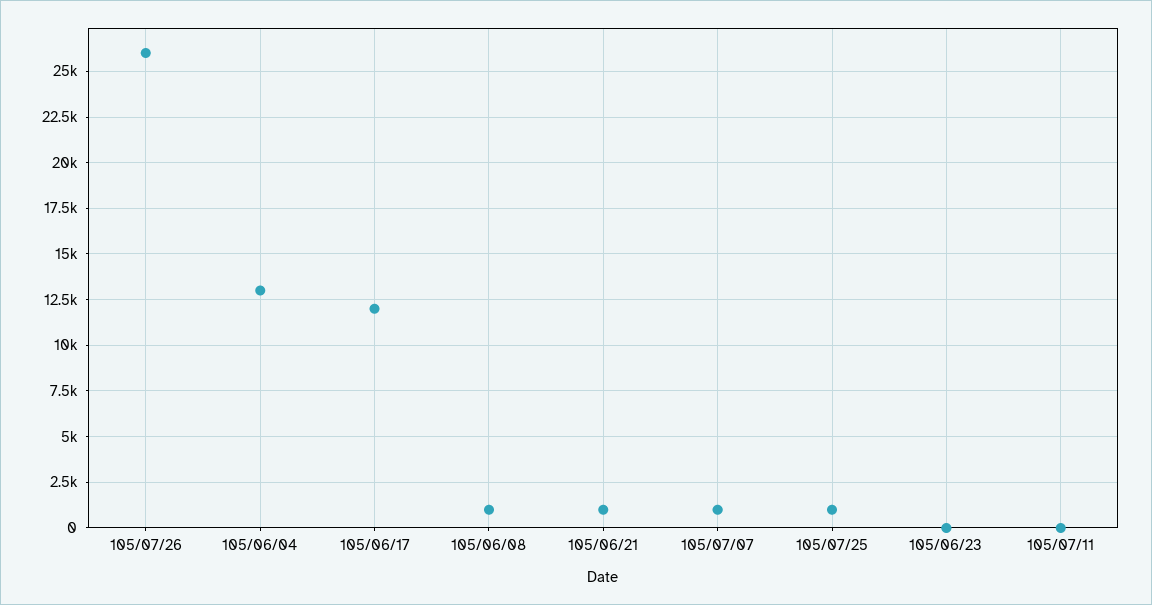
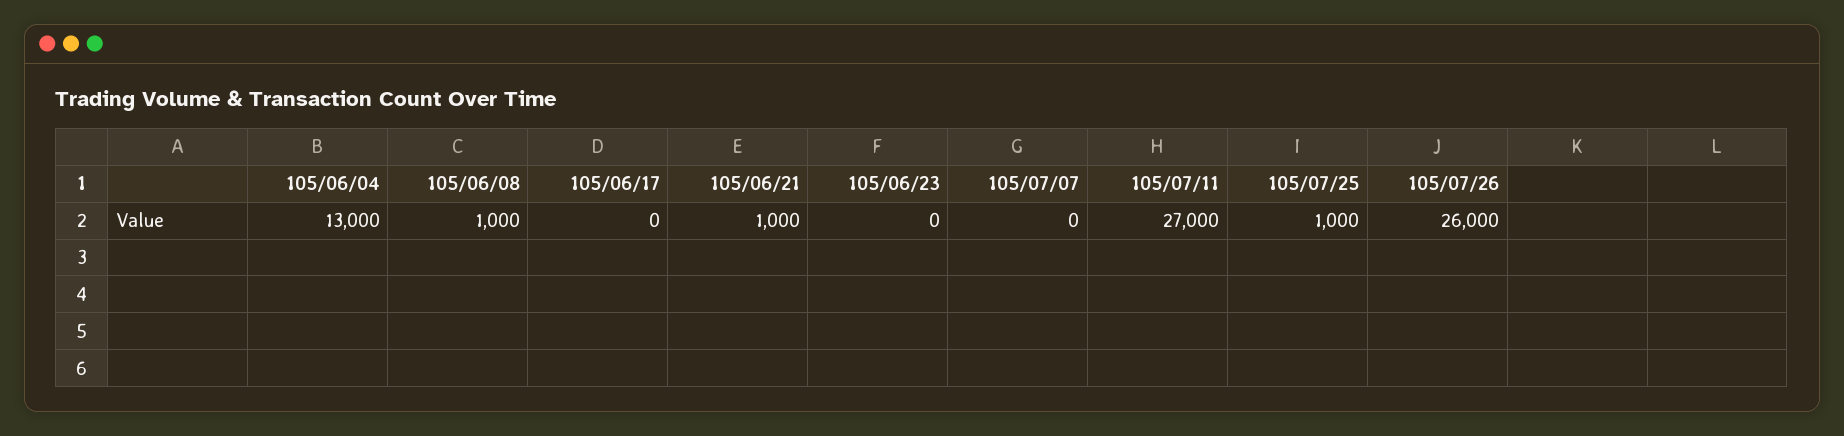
  {
    "105/07/26": 26000,
    "105/06/04": 13000,
-   "105/06/17": 12000,
+   "105/06/17": 0,
    "105/06/08": 1000,
    "105/06/21": 1000,
-   "105/07/07": 1000,
+   "105/07/07": 0,
    "105/07/25": 1000,
    "105/06/23": 0,
-   "105/07/11": 0
+   "105/07/11": 27000
  }

